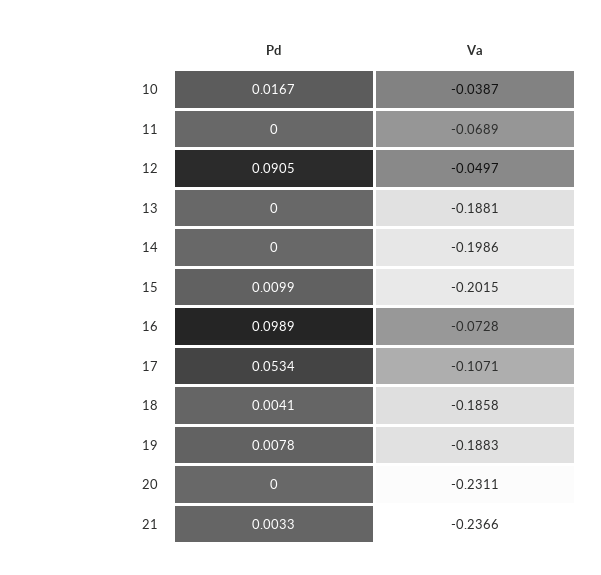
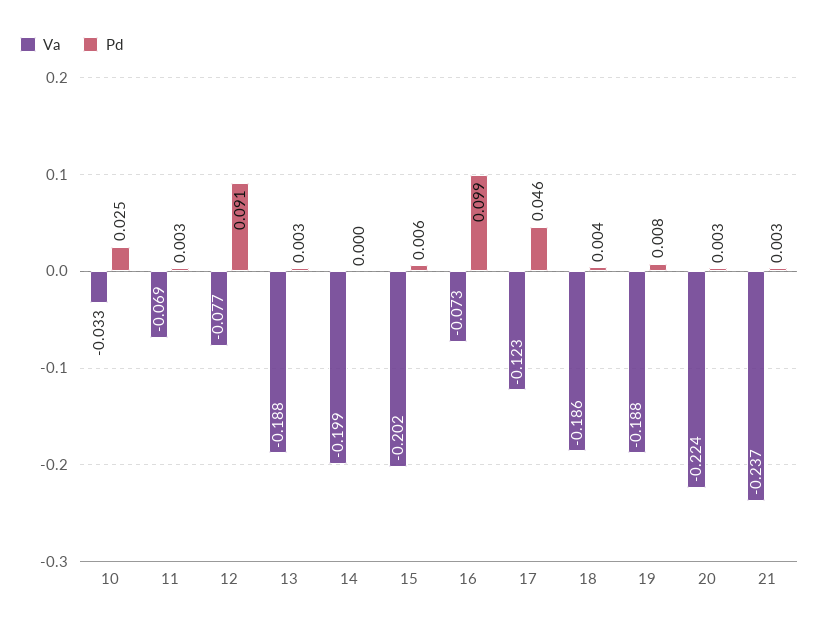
  {
    "Pd": {
-     "10": 0.0167,
+     "10": 0.025,
-     "11": 0,
+     "11": 0.003,
      "12": 0.0905,
-     "13": 0,
+     "13": 0.003,
      "14": 0,
-     "15": 0.0099,
+     "15": 0.006,
      "16": 0.0989,
-     "17": 0.0534,
+     "17": 0.046,
      "18": 0.0041,
      "19": 0.0078,
-     "20": 0,
+     "20": 0.003,
      "21": 0.0033
    },
    "Va": {
-     "10": -0.0387,
+     "10": -0.033,
      "11": -0.0689,
-     "12": -0.0497,
+     "12": -0.077,
      "13": -0.1881,
      "14": -0.1986,
      "15": -0.2015,
      "16": -0.0728,
-     "17": -0.1071,
+     "17": -0.123,
      "18": -0.1858,
      "19": -0.1883,
-     "20": -0.2311,
+     "20": -0.224,
      "21": -0.2366
    }
  }

